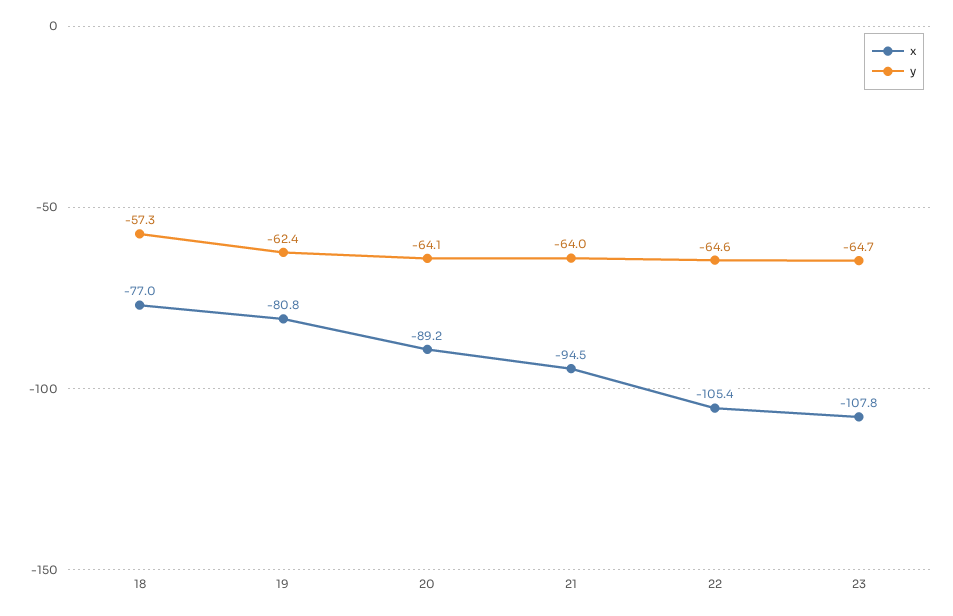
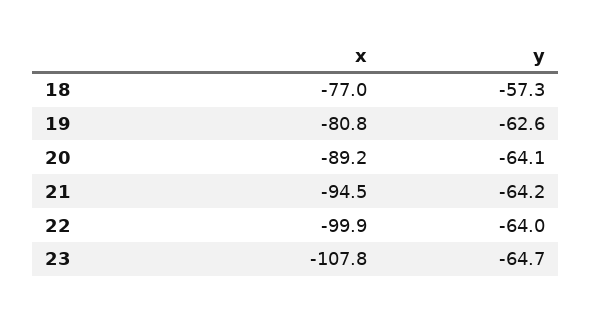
  {
    "x": {
      "18": -77,
      "19": -80.8,
      "20": -89.2,
      "21": -94.5,
-     "22": -105.4,
+     "22": -99.9,
      "23": -107.8
    },
    "y": {
      "18": -57.3,
-     "19": -62.4,
+     "19": -62.6,
      "20": -64.1,
-     "21": -64,
+     "21": -64.2,
-     "22": -64.6,
+     "22": -64,
      "23": -64.7
    }
  }

